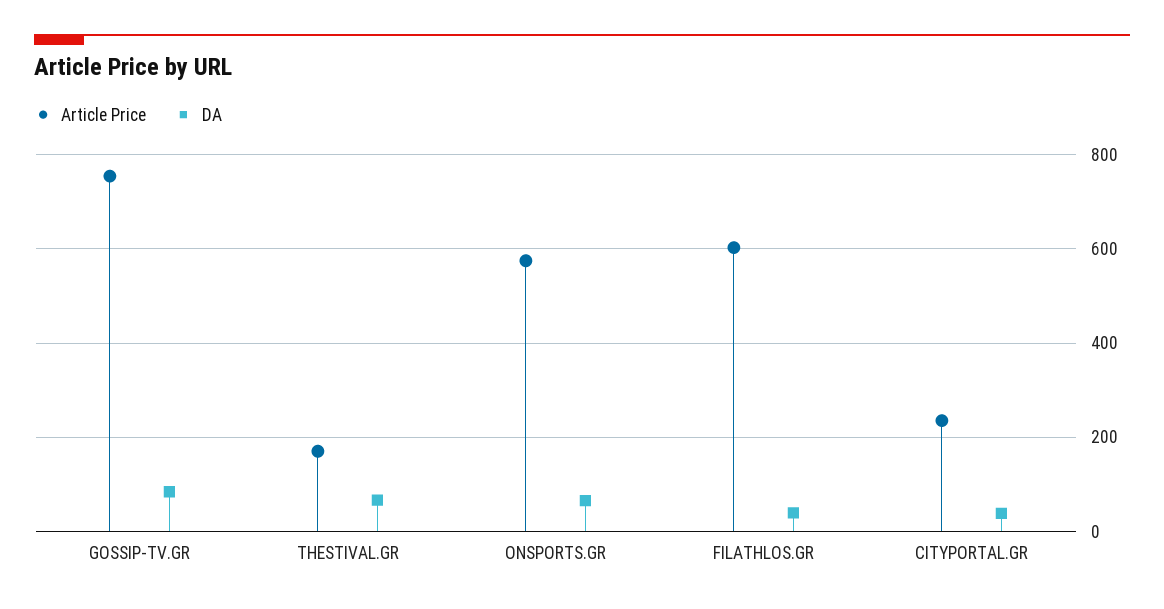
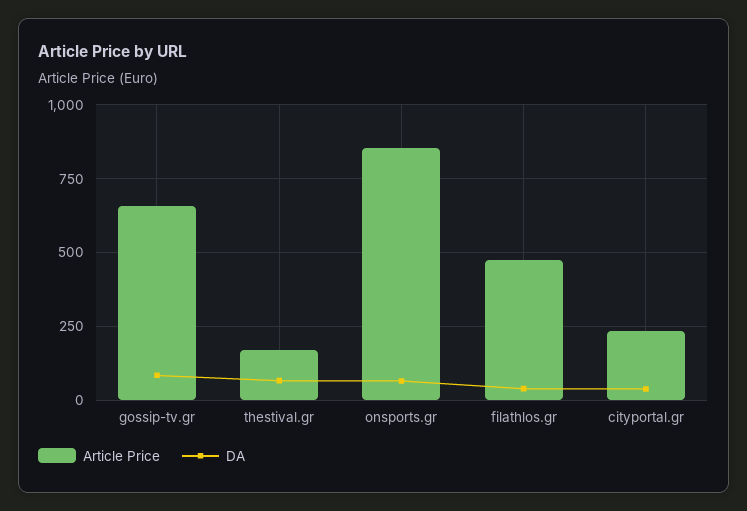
  {
    "Article Price": {
-     "GOSSIP-TV.GR": 760,
+     "GOSSIP-TV.GR": 650,
      "THESTIVAL.GR": 180,
-     "ONSPORTS.GR": 580,
+     "ONSPORTS.GR": 850,
-     "FILATHLOS.GR": 600,
+     "FILATHLOS.GR": 475,
      "CITYPORTAL.GR": 240
    },
    "DA": {
      "GOSSIP-TV.GR": 80,
      "THESTIVAL.GR": 60,
      "ONSPORTS.GR": 60,
      "FILATHLOS.GR": 40,
      "CITYPORTAL.GR": 40
    }
  }

